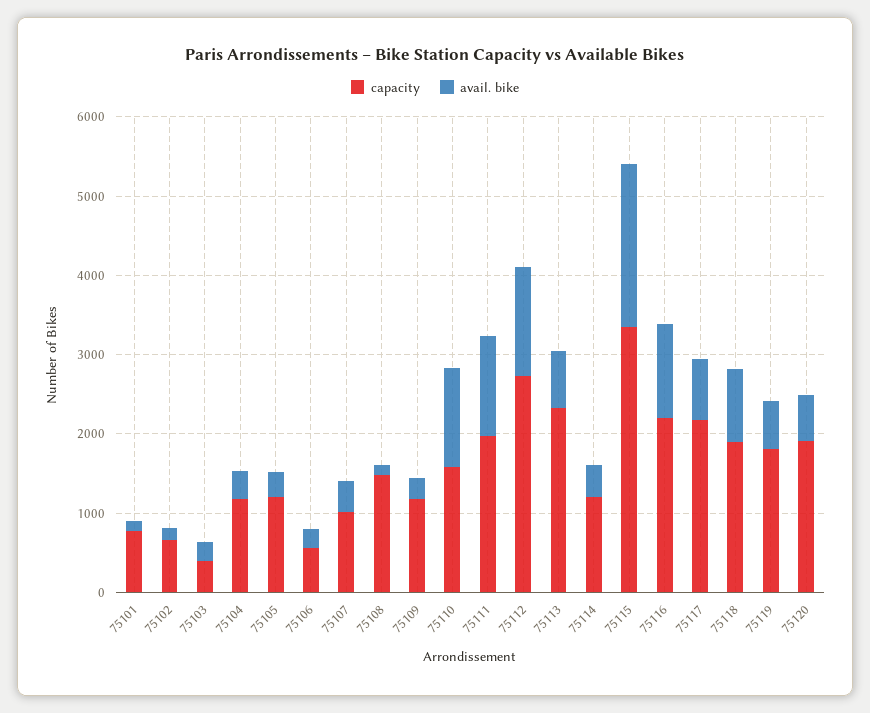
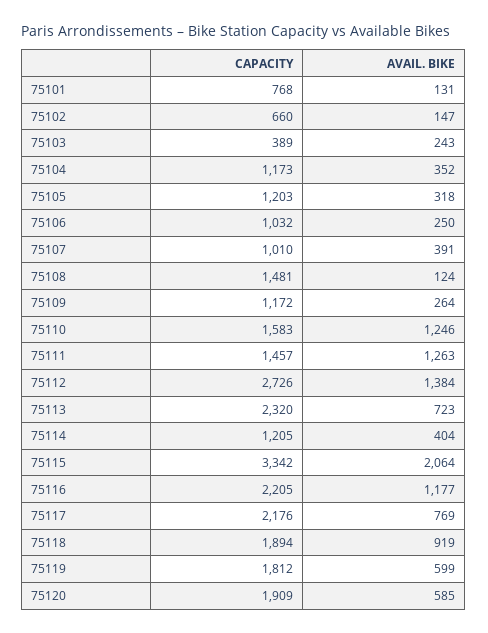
  {
    "capacity": {
      "75101": 768,
      "75102": 660,
      "75103": 389,
      "75104": 1173,
      "75105": 1203,
-     "75106": 600,
+     "75106": 1032,
      "75107": 1010,
      "75108": 1481,
      "75109": 1172,
      "75110": 1583,
-     "75111": 2000,
+     "75111": 1457,
      "75112": 2726,
      "75113": 2320,
      "75114": 1205,
      "75115": 3342,
      "75116": 2205,
      "75117": 2176,
      "75118": 1894,
      "75119": 1812,
      "75120": 1909
    },
    "avail. bike": {
      "75101": 131,
      "75102": 147,
      "75103": 243,
      "75104": 352,
      "75105": 318,
      "75106": 250,
      "75107": 391,
      "75108": 124,
      "75109": 264,
      "75110": 1246,
      "75111": 1263,
      "75112": 1384,
      "75113": 723,
      "75114": 404,
      "75115": 2064,
      "75116": 1177,
      "75117": 769,
      "75118": 919,
      "75119": 599,
      "75120": 585
    }
  }

